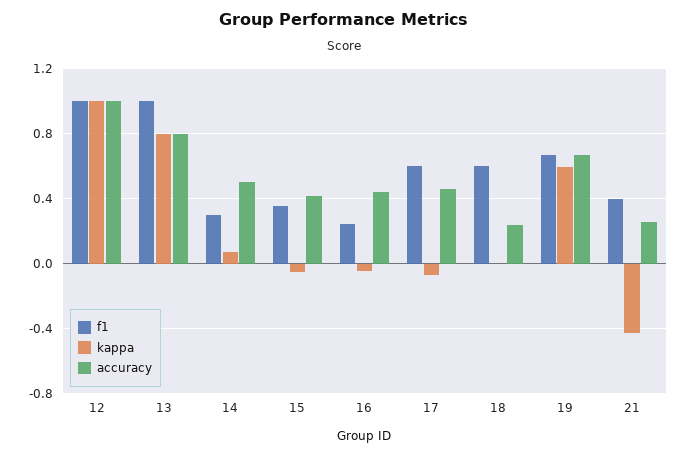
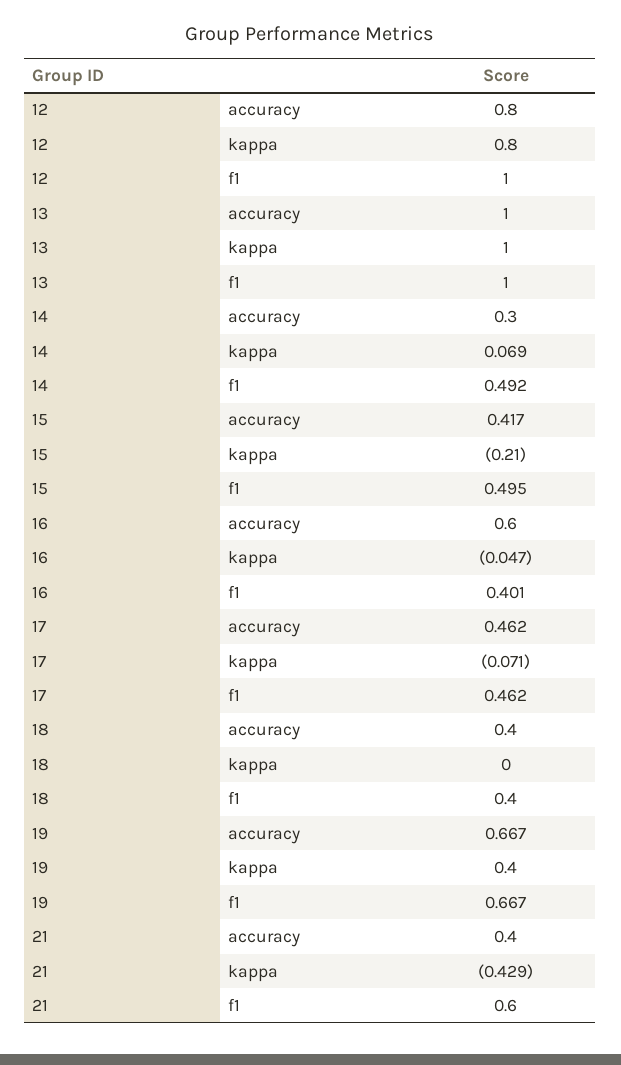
  {
    "f1": {
      "12": 1,
      "13": 1,
-     "14": 0.3,
+     "14": 0.492,
-     "15": 0.35,
+     "15": 0.495,
-     "16": 0.25,
+     "16": 0.401,
-     "17": 0.6,
+     "17": 0.462,
-     "18": 0.6,
+     "18": 0.4,
      "19": 0.667,
-     "21": 0.4
+     "21": 0.6
    },
    "kappa": {
-     "12": 1,
+     "12": 0.8,
-     "13": 0.8,
+     "13": 1,
      "14": 0.069,
-     "15": -0.05,
+     "15": -0.21,
      "16": -0.047,
      "17": -0.071,
      "18": 0,
-     "19": 0.6,
+     "19": 0.4,
      "21": -0.429
    },
    "accuracy": {
-     "12": 1,
+     "12": 0.8,
-     "13": 0.8,
+     "13": 1,
-     "14": 0.5,
+     "14": 0.3,
      "15": 0.417,
-     "16": 0.45,
+     "16": 0.6,
      "17": 0.462,
-     "18": 0.25,
+     "18": 0.4,
      "19": 0.667,
-     "21": 0.25
+     "21": 0.4
    }
  }

